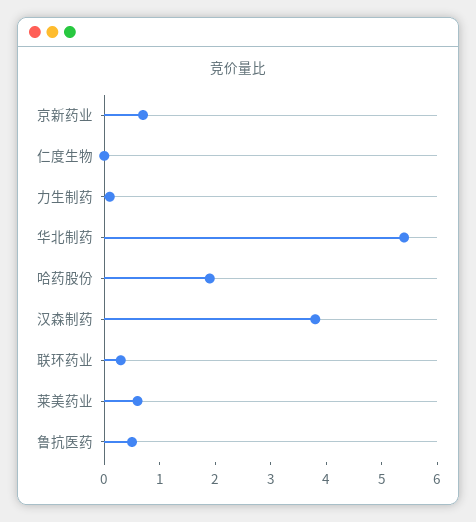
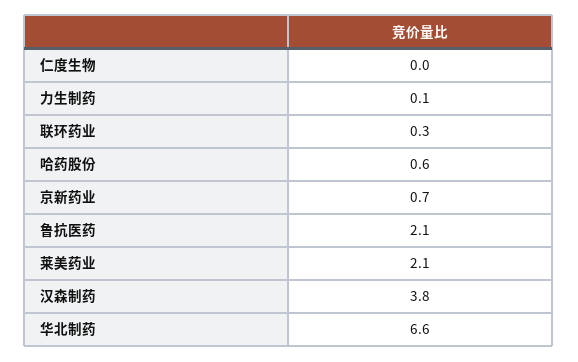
  {
    "京新药业": 0.7,
    "仁度生物": 0,
    "力生制药": 0.1,
-   "华北制药": 5.5,
+   "华北制药": 6.6,
-   "哈药股份": 2,
+   "哈药股份": 0.6,
    "汉森制药": 3.8,
    "联环药业": 0.3,
-   "莱美药业": 0.5,
+   "莱美药业": 2.1,
-   "鲁抗医药": 0.5
+   "鲁抗医药": 2.1
  }

